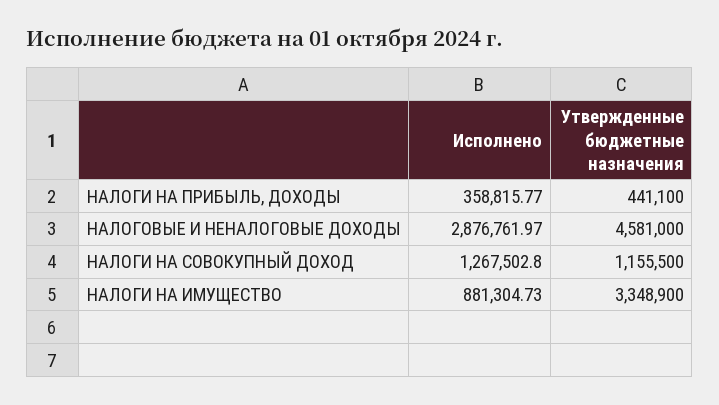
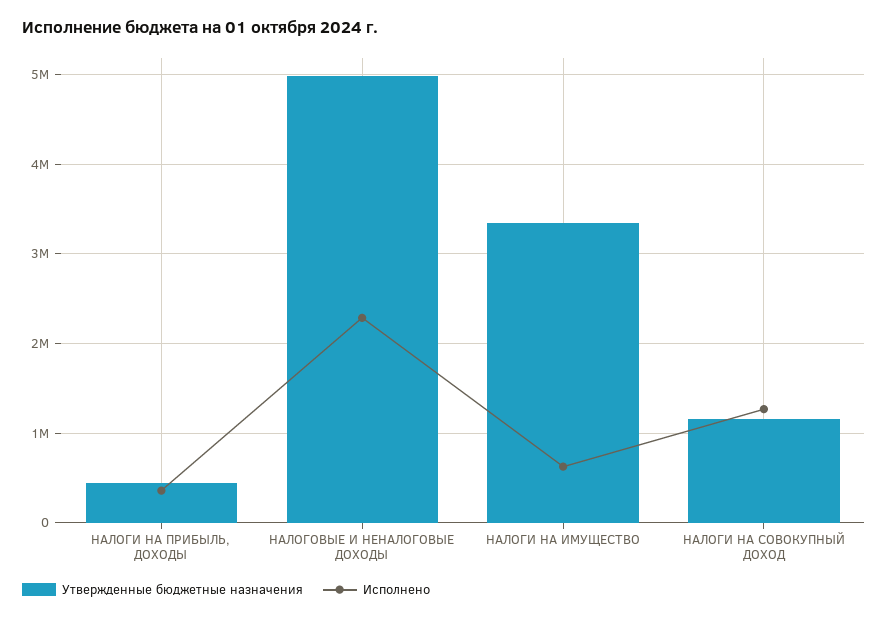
  {
    "Исполнено": {
      "НАЛОГИ НА ПРИБЫЛЬ, ДОХОДЫ": 358815.77,
-     "НАЛОГОВЫЕ И НЕНАЛОГОВЫЕ ДОХОДЫ": 2876761.97,
+     "НАЛОГОВЫЕ И НЕНАЛОГОВЫЕ ДОХОДЫ": 2300000,
      "НАЛОГИ НА СОВОКУПНЫЙ ДОХОД": 1267502.8,
-     "НАЛОГИ НА ИМУЩЕСТВО": 881304.73
+     "НАЛОГИ НА ИМУЩЕСТВО": 600000
    },
    "Утвержденные бюджетные назначения": {
      "НАЛОГИ НА ПРИБЫЛЬ, ДОХОДЫ": 441100,
-     "НАЛОГОВЫЕ И НЕНАЛОГОВЫЕ ДОХОДЫ": 4581000,
+     "НАЛОГОВЫЕ И НЕНАЛОГОВЫЕ ДОХОДЫ": 5000000,
      "НАЛОГИ НА СОВОКУПНЫЙ ДОХОД": 1155500,
      "НАЛОГИ НА ИМУЩЕСТВО": 3348900
    }
  }

